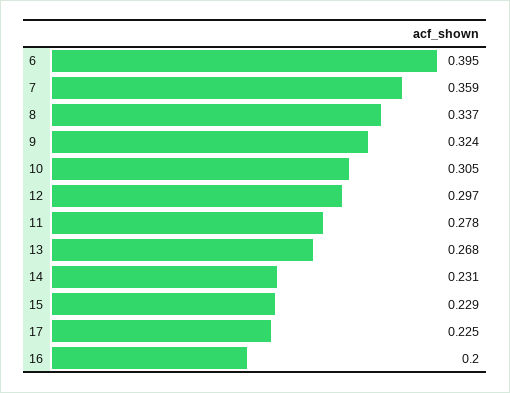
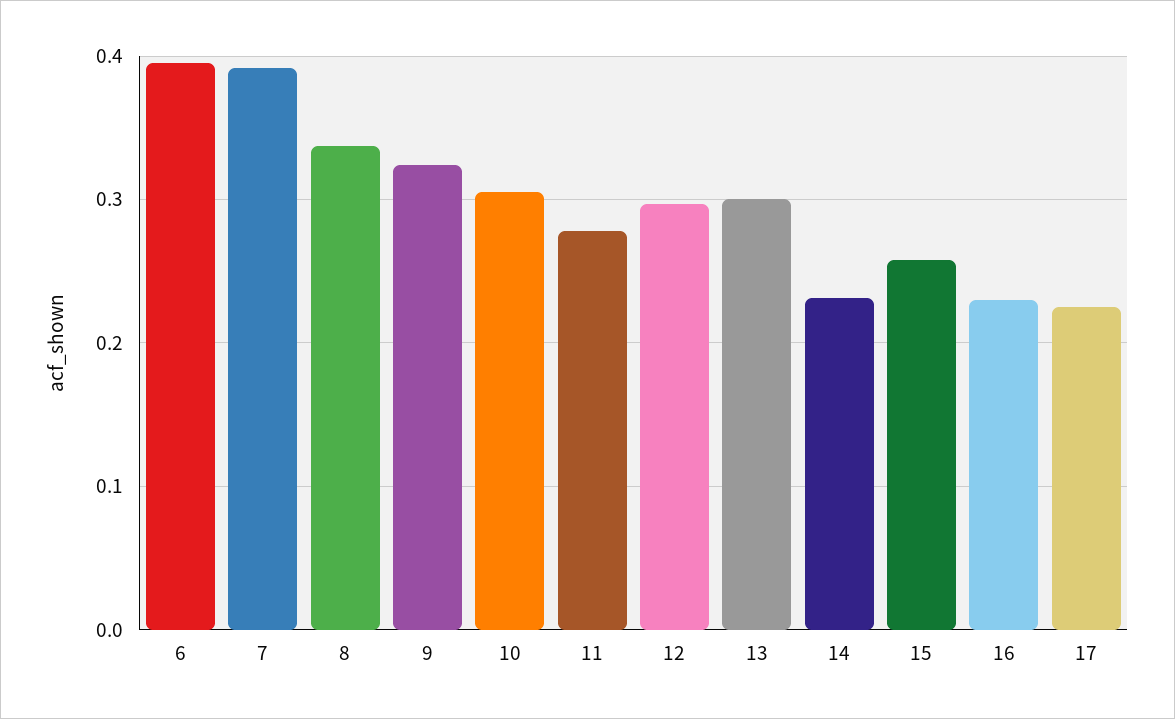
  {
    "6": 0.395,
-   "7": 0.359,
+   "7": 0.39,
    "8": 0.337,
    "9": 0.324,
    "10": 0.305,
    "12": 0.297,
    "11": 0.278,
-   "13": 0.268,
+   "13": 0.3,
    "14": 0.231,
-   "15": 0.229,
+   "15": 0.26,
    "17": 0.225,
-   "16": 0.2
+   "16": 0.23
  }

